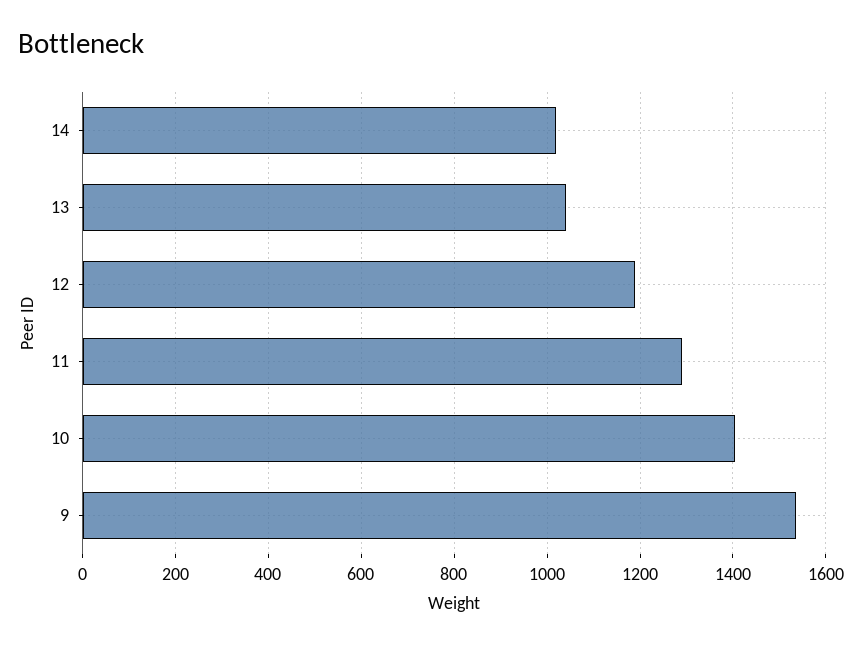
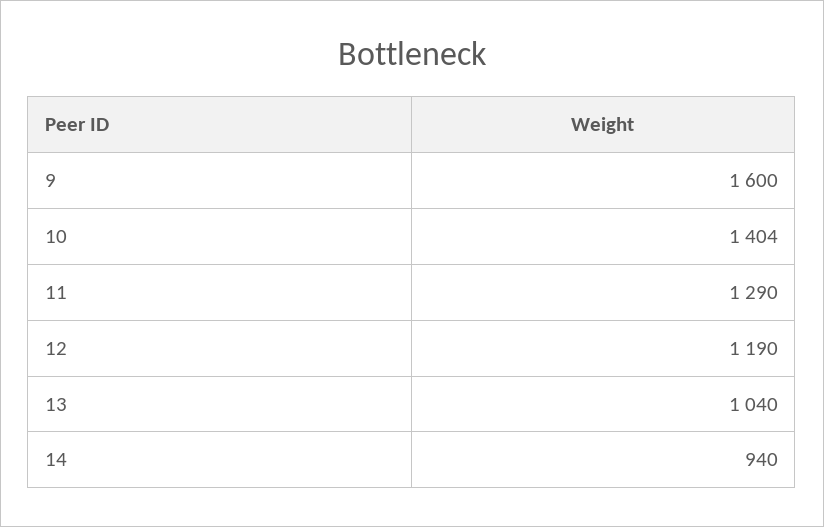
  {
-   "14": 1020,
+   "14": 940,
    "13": 1040,
    "12": 1190,
    "11": 1290,
    "10": 1404,
-   "9": 1540
+   "9": 1600
  }

